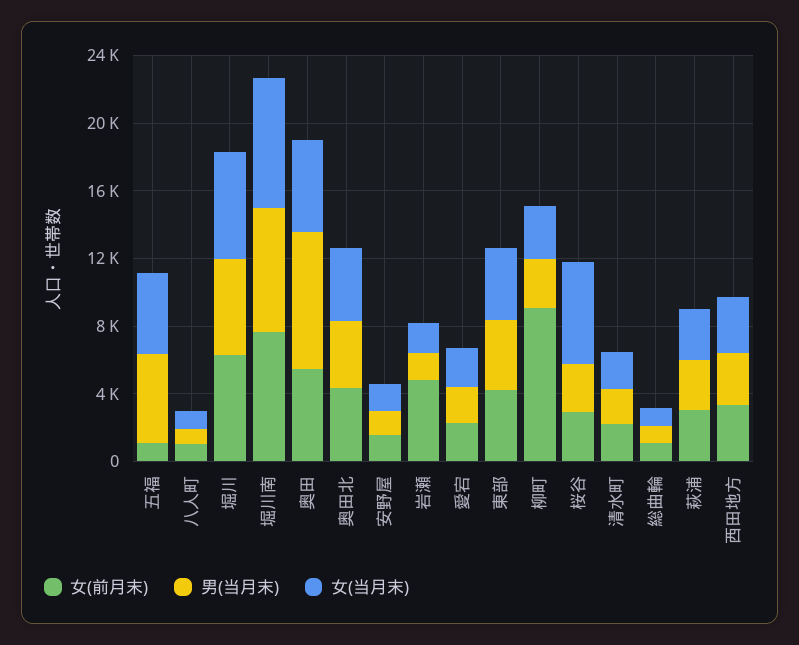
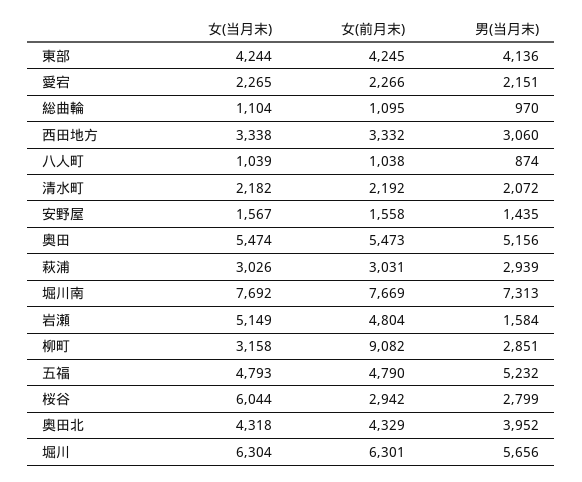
  {
    "女(前月末)": {
-     "五福": 1000,
+     "五福": 4790,
      "八人町": 1038,
      "堀川": 6301,
      "堀川南": 7669,
      "奥田": 5473,
      "奥田北": 4329,
      "安野屋": 1558,
      "岩瀬": 4804,
      "愛宕": 2266,
      "東部": 4245,
      "柳町": 9082,
      "桜谷": 2942,
      "清水町": 2192,
      "総曲輪": 1095,
      "萩浦": 3031,
      "西田地方": 3332
    },
    "男(当月末)": {
      "五福": 5232,
      "八人町": 874,
      "堀川": 5656,
      "堀川南": 7313,
-     "奥田": 8000,
+     "奥田": 5156,
      "奥田北": 3952,
      "安野屋": 1435,
      "岩瀬": 1584,
      "愛宕": 2151,
      "東部": 4136,
      "柳町": 2851,
      "桜谷": 2799,
      "清水町": 2072,
      "総曲輪": 970,
      "萩浦": 2939,
      "西田地方": 3060
    },
    "女(当月末)": {
      "五福": 4793,
      "八人町": 1039,
      "堀川": 6304,
      "堀川南": 7692,
      "奥田": 5474,
      "奥田北": 4318,
      "安野屋": 1567,
-     "岩瀬": 2000,
+     "岩瀬": 5149,
      "愛宕": 2265,
      "東部": 4244,
      "柳町": 3158,
      "桜谷": 6044,
      "清水町": 2182,
      "総曲輪": 1104,
      "萩浦": 3026,
      "西田地方": 3338
    }
  }

